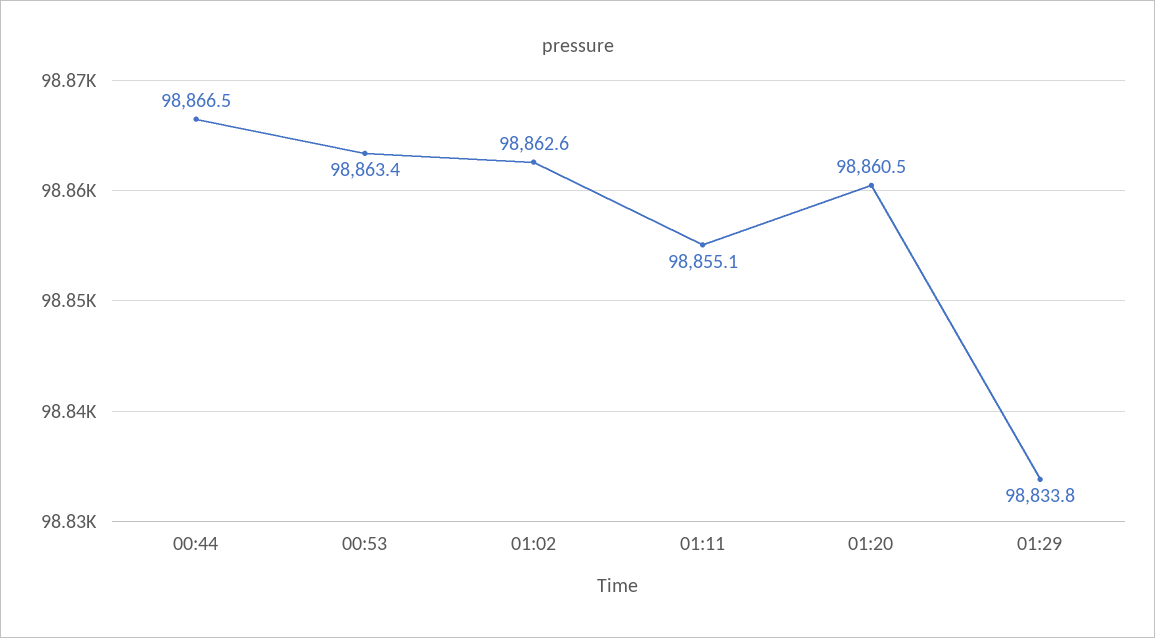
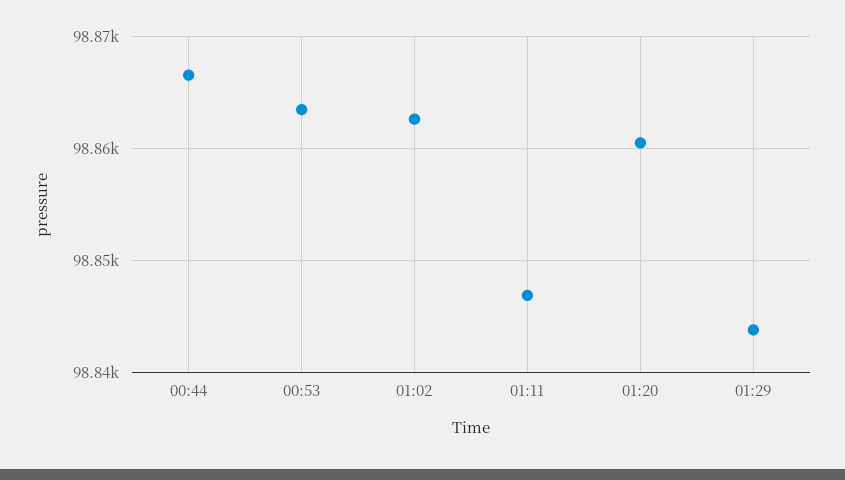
  {
    "00:44": 98866.5,
    "00:53": 98863.4,
    "01:02": 98862.6,
-   "01:11": 98855.1,
+   "01:11": 98847,
    "01:20": 98860.5,
-   "01:29": 98833.8
+   "01:29": 98844
  }

